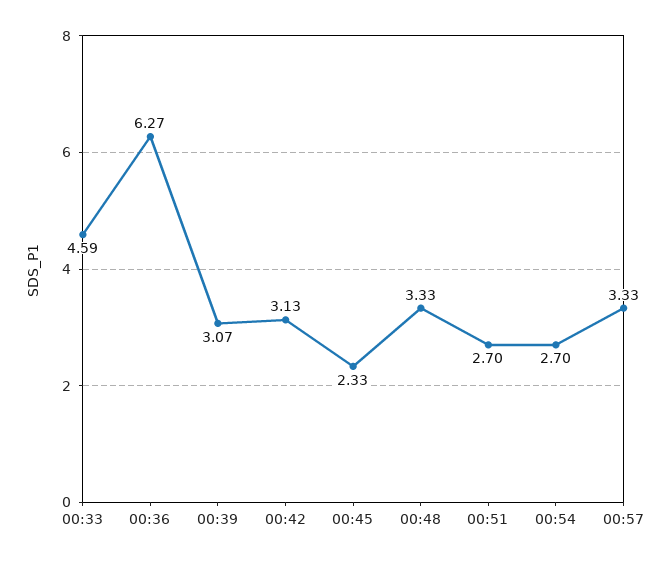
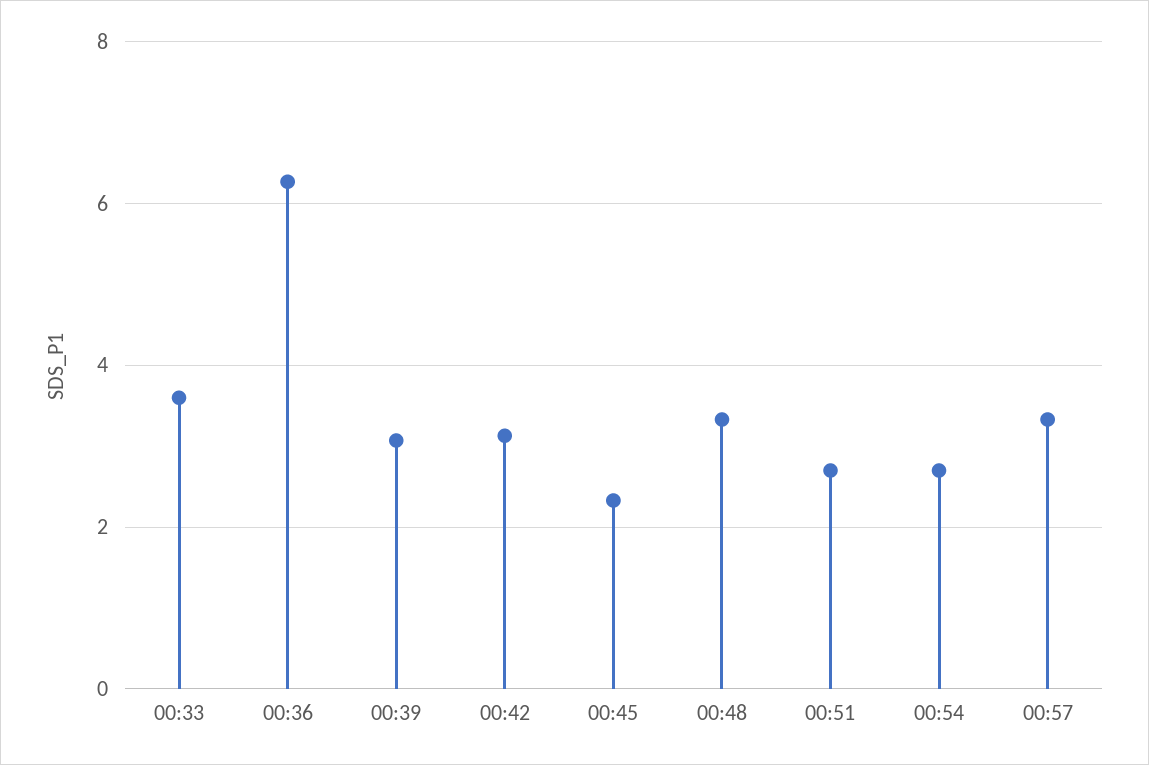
  {
-   "00:33": 4.59,
+   "00:33": 3.6,
    "00:36": 6.27,
    "00:39": 3.07,
    "00:42": 3.13,
    "00:45": 2.33,
    "00:48": 3.33,
    "00:51": 2.7,
    "00:54": 2.7,
    "00:57": 3.33
  }

